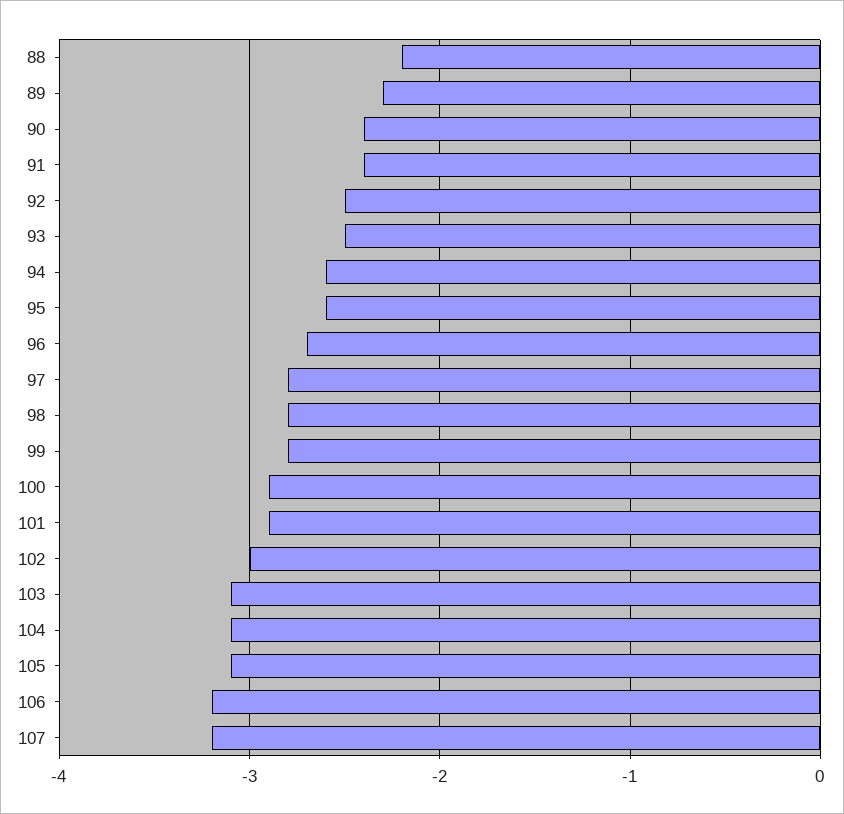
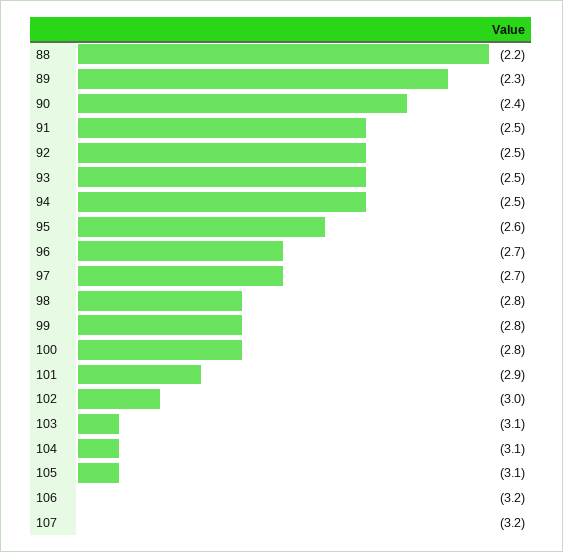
  {
    "88": -2.2,
    "89": -2.3,
    "90": -2.4,
-   "91": -2.4,
+   "91": -2.5,
    "92": -2.5,
    "93": -2.5,
-   "94": -2.6,
+   "94": -2.5,
    "95": -2.6,
    "96": -2.7,
-   "97": -2.8,
+   "97": -2.7,
    "98": -2.8,
    "99": -2.8,
-   "100": -2.9,
+   "100": -2.8,
    "101": -2.9,
    "102": -3,
    "103": -3.1,
    "104": -3.1,
    "105": -3.1,
    "106": -3.2,
    "107": -3.2
  }

